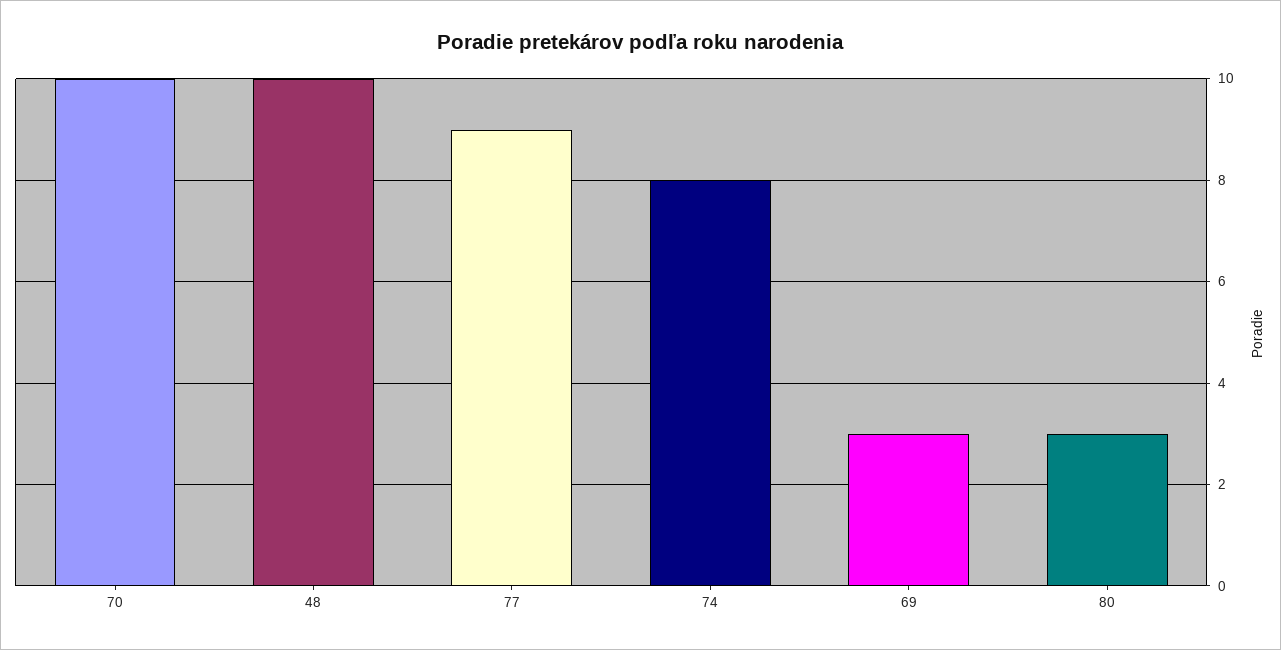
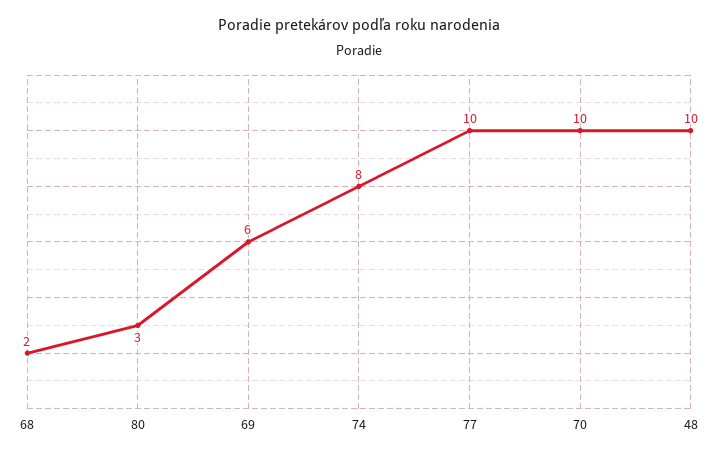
  {
    "70": 10,
    "48": 10,
-   "77": 9,
+   "77": 10,
    "74": 8,
-   "69": 3,
+   "69": 6,
-   "80": 3
+   "80": 3,
+   "68": 2
  }

